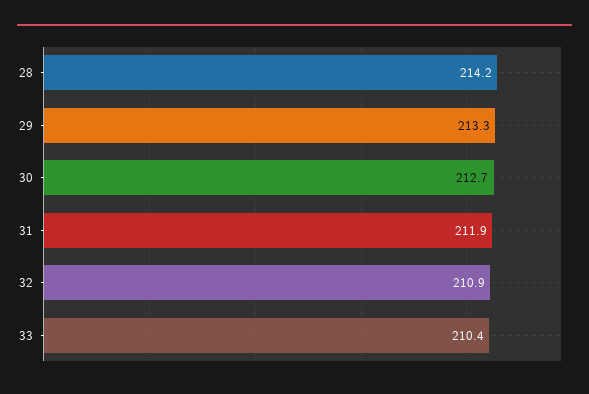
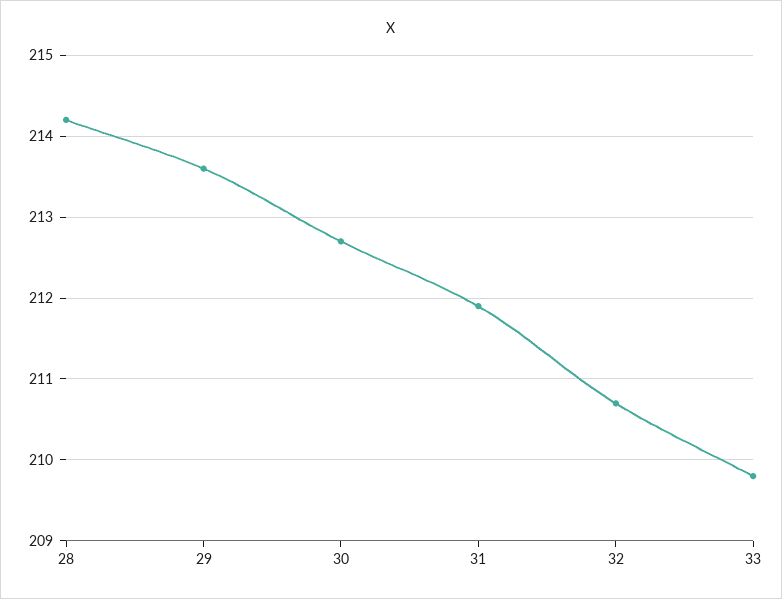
  {
    "28": 214.2,
-   "29": 213.3,
+   "29": 213.6,
    "30": 212.7,
    "31": 211.9,
-   "32": 210.9,
+   "32": 210.7,
-   "33": 210.4
+   "33": 209.8
  }

